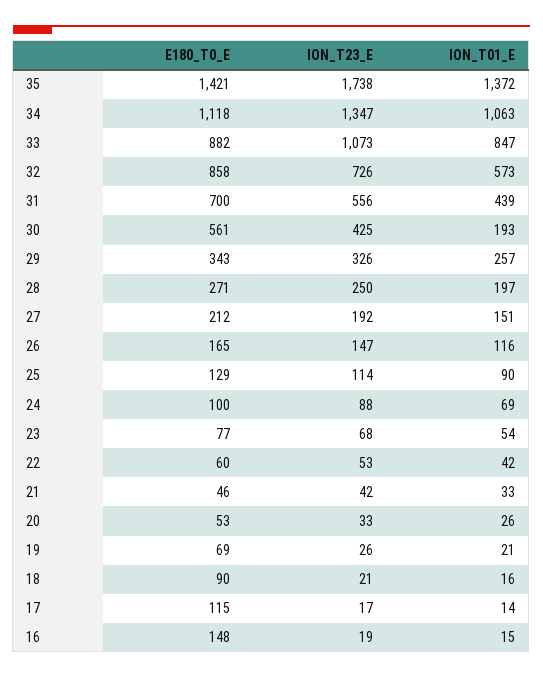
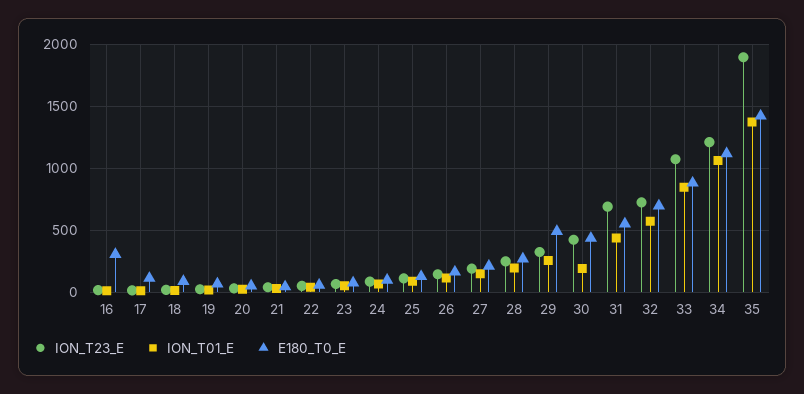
  {
    "E180_T0_E": {
      "35": 1421,
      "34": 1118,
      "33": 882,
-     "32": 858,
+     "32": 700,
-     "31": 700,
+     "31": 550,
-     "30": 561,
+     "30": 450,
-     "29": 343,
+     "29": 500,
      "28": 271,
      "27": 212,
      "26": 165,
      "25": 129,
      "24": 100,
      "23": 77,
      "22": 60,
      "21": 46,
      "20": 53,
      "19": 69,
      "18": 90,
      "17": 115,
-     "16": 148
+     "16": 300
    },
    "ION_T23_E": {
-     "35": 1738,
+     "35": 1900,
-     "34": 1347,
+     "34": 1200,
      "33": 1073,
      "32": 726,
-     "31": 556,
+     "31": 700,
      "30": 425,
      "29": 326,
      "28": 250,
      "27": 192,
      "26": 147,
      "25": 114,
      "24": 88,
      "23": 68,
      "22": 53,
      "21": 42,
      "20": 33,
      "19": 26,
      "18": 21,
      "17": 17,
      "16": 19
    },
    "ION_T01_E": {
      "35": 1372,
      "34": 1063,
      "33": 847,
      "32": 573,
      "31": 439,
      "30": 193,
      "29": 257,
      "28": 197,
      "27": 151,
      "26": 116,
      "25": 90,
      "24": 69,
      "23": 54,
      "22": 42,
      "21": 33,
      "20": 26,
      "19": 21,
      "18": 16,
      "17": 14,
      "16": 15
    }
  }

